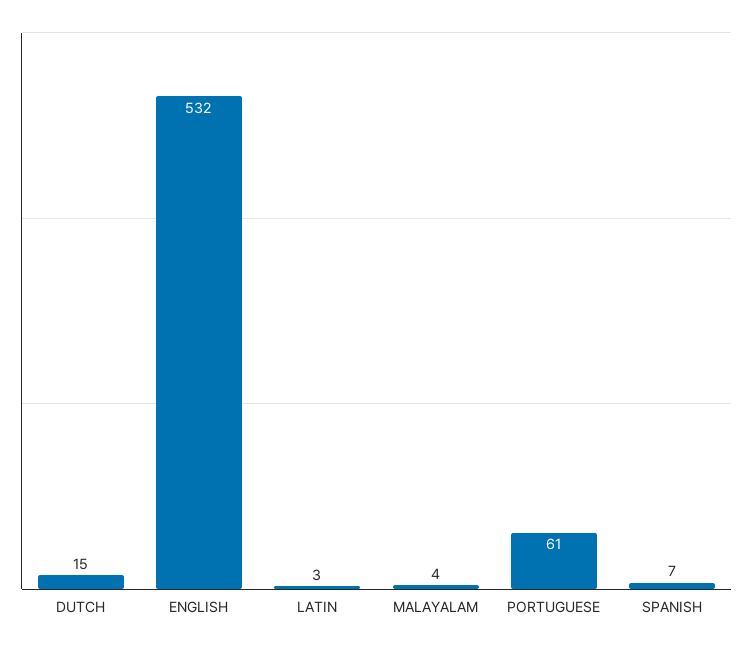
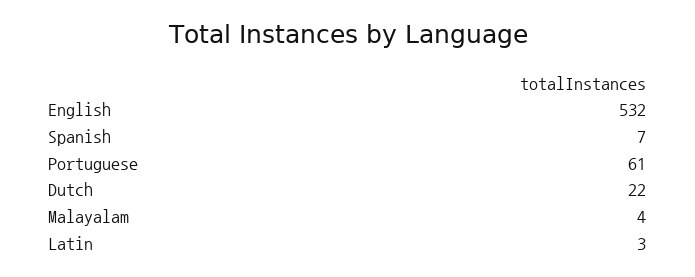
  {
-   "DUTCH": 15,
+   "DUTCH": 22,
    "ENGLISH": 532,
    "LATIN": 3,
    "MALAYALAM": 4,
    "PORTUGUESE": 61,
    "SPANISH": 7
  }

